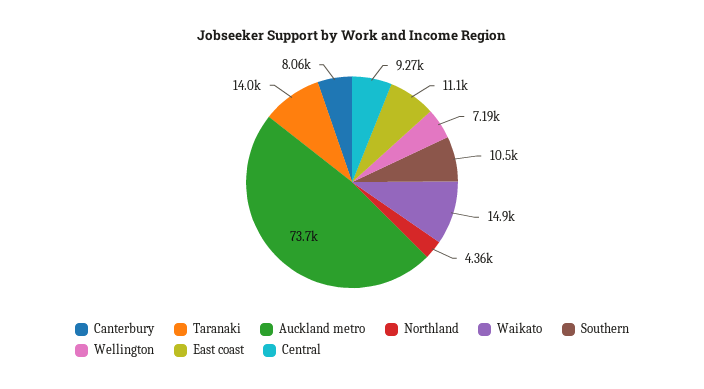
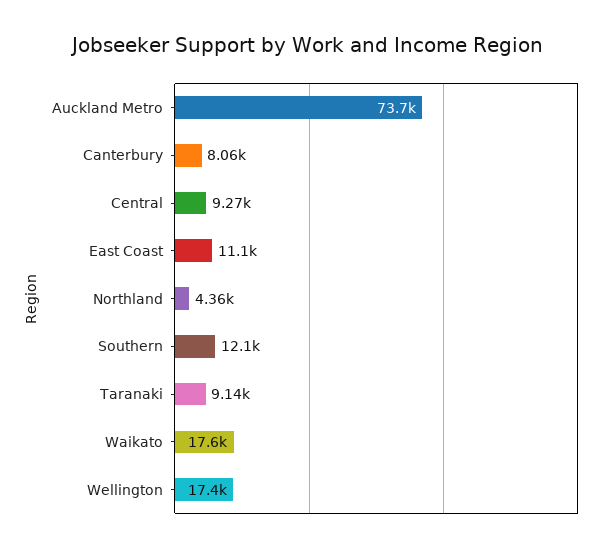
  {
    "Canterbury": 8060,
-   "Taranaki": 14000,
+   "Taranaki": 9140,
    "Auckland metro": 73700,
    "Northland": 4360,
-   "Waikato": 14900,
+   "Waikato": 17600,
-   "Southern": 10500,
+   "Southern": 12100,
-   "Wellington": 7190,
+   "Wellington": 17400,
    "East coast": 11100,
    "Central": 9270
  }

